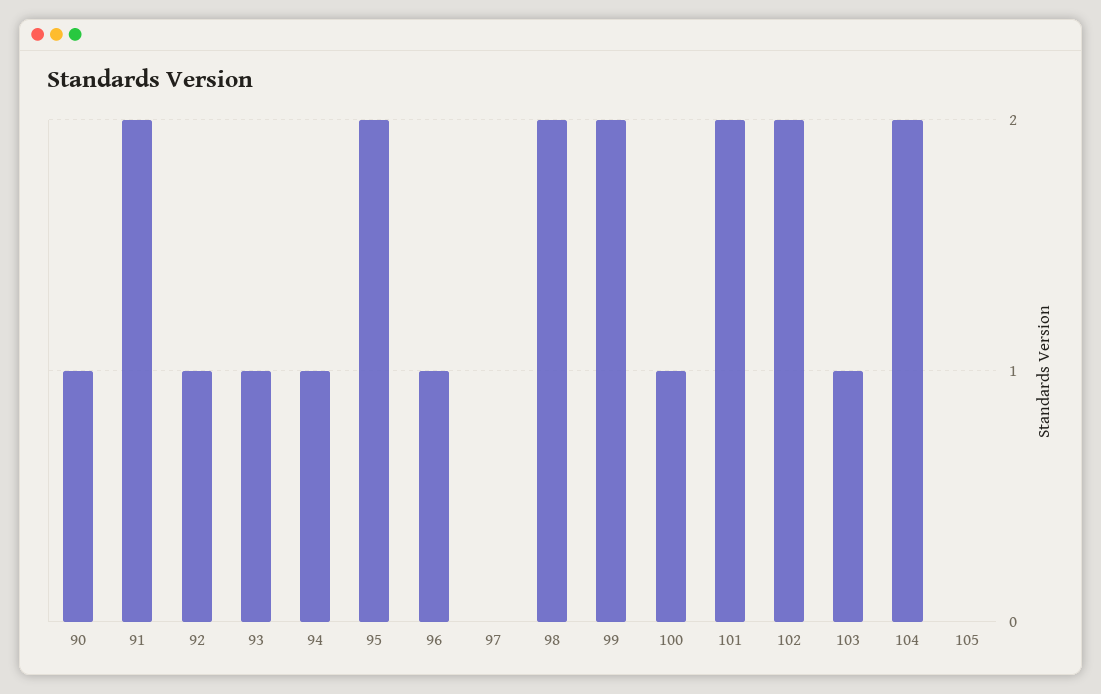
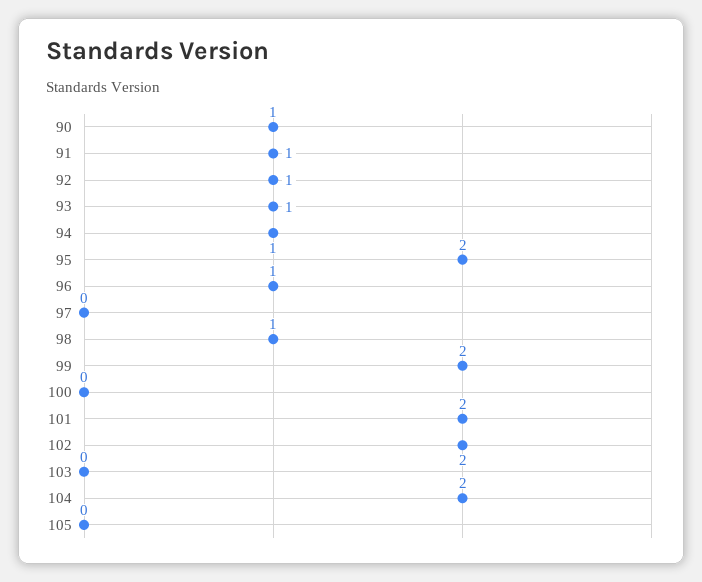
  {
    "90": 1,
-   "91": 2,
+   "91": 1,
    "92": 1,
    "93": 1,
    "94": 1,
    "95": 2,
    "96": 1,
    "97": 0,
-   "98": 2,
+   "98": 1,
    "99": 2,
-   "100": 1,
+   "100": 0,
    "101": 2,
    "102": 2,
-   "103": 1,
+   "103": 0,
    "104": 2,
    "105": 0
  }

